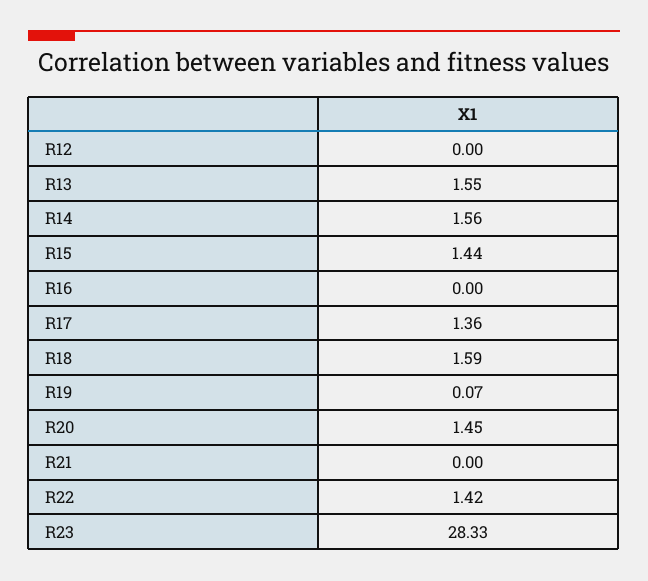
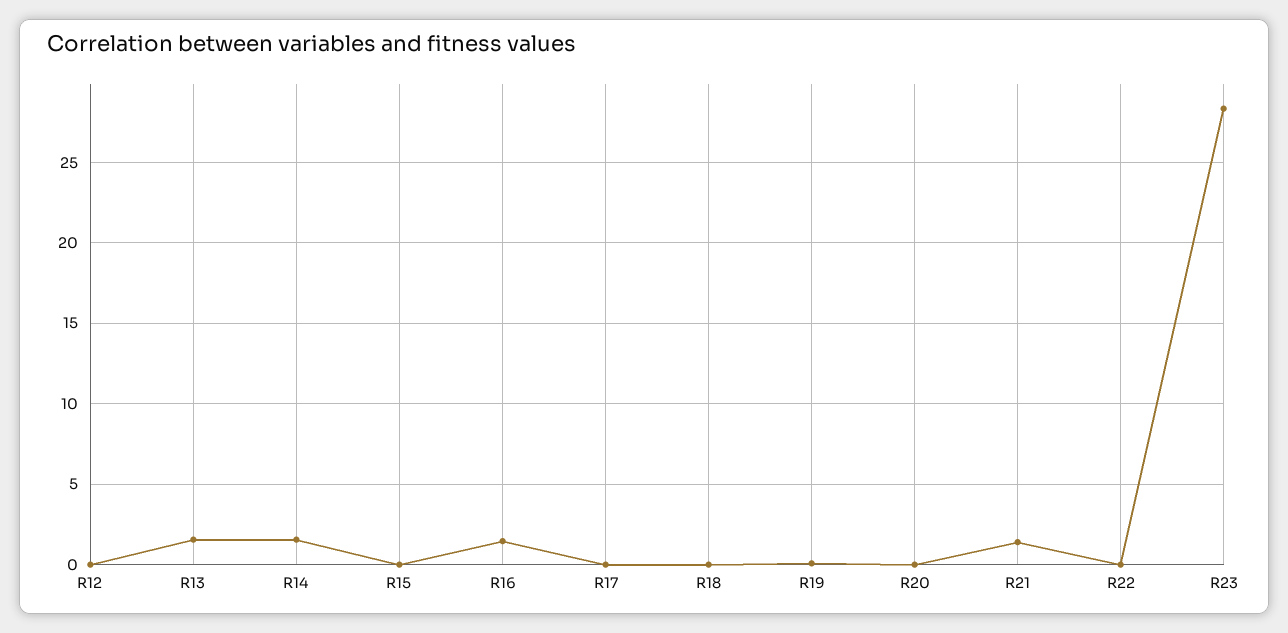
  {
    "R12": 0,
    "R13": 1.55,
    "R14": 1.56,
-   "R15": 1.44,
+   "R15": 0,
-   "R16": 0,
+   "R16": 1.5,
-   "R17": 1.36,
+   "R17": 0,
-   "R18": 1.59,
+   "R18": 0,
    "R19": 0.07,
-   "R20": 1.45,
+   "R20": 0,
-   "R21": 0,
+   "R21": 1.5,
-   "R22": 1.42,
+   "R22": 0,
    "R23": 28.33
  }

